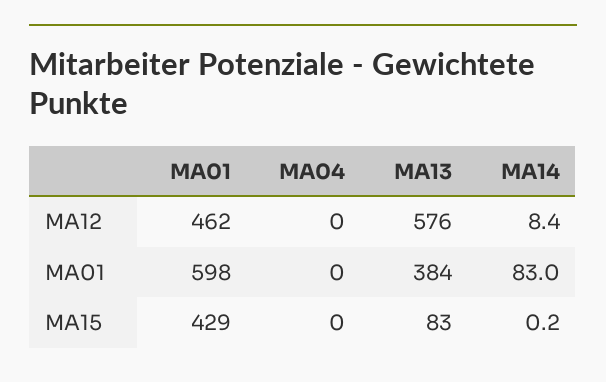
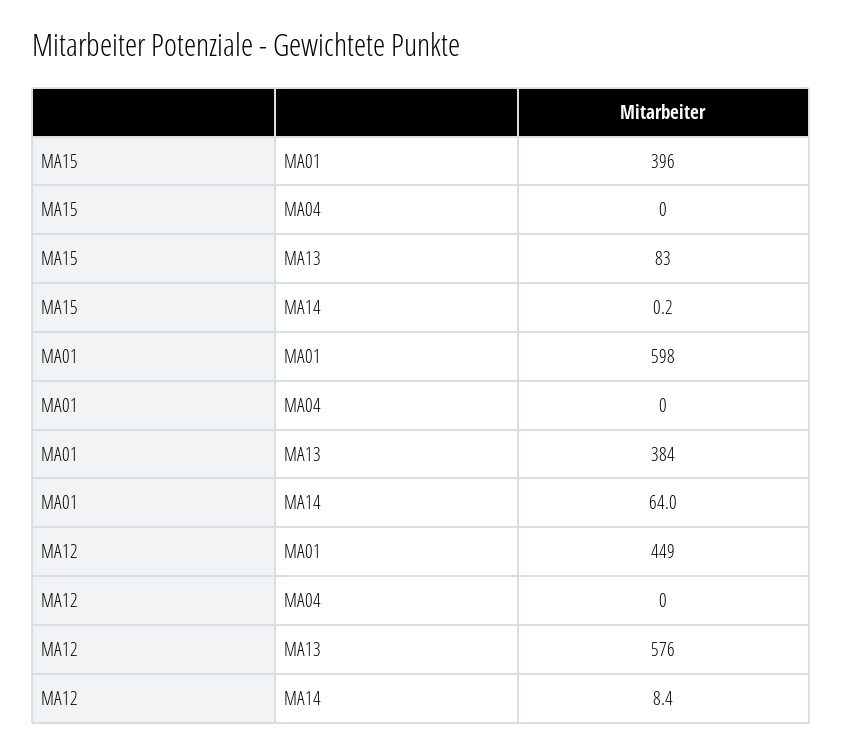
  {
    "MA01": {
-     "MA12": 462,
+     "MA12": 449,
      "MA01": 598,
-     "MA15": 429
+     "MA15": 396
    },
    "MA04": {
      "MA12": 0,
      "MA01": 0,
      "MA15": 0
    },
    "MA13": {
      "MA12": 576,
      "MA01": 384,
      "MA15": 83
    },
    "MA14": {
      "MA12": 8.4,
-     "MA01": 83,
+     "MA01": 64,
      "MA15": 0.2
    }
  }

